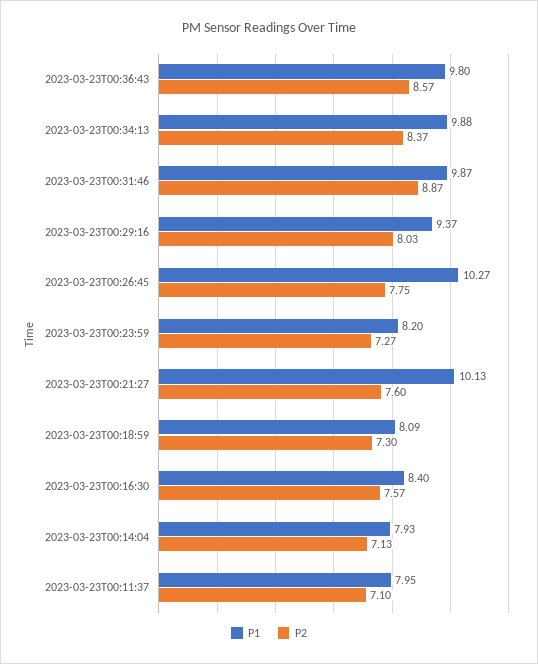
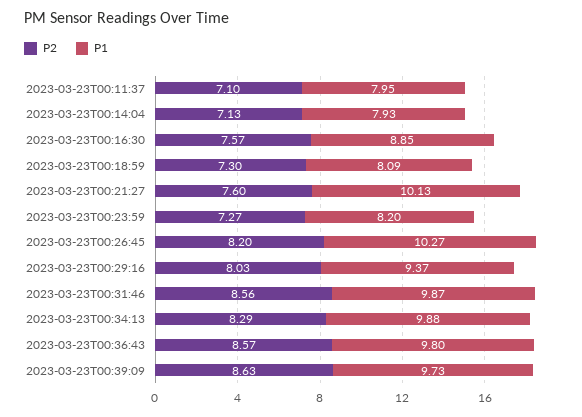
  {
    "P1": {
      "2023-03-23T00:36:43": 9.8,
      "2023-03-23T00:34:13": 9.88,
      "2023-03-23T00:31:46": 9.87,
      "2023-03-23T00:29:16": 9.37,
      "2023-03-23T00:26:45": 10.27,
      "2023-03-23T00:23:59": 8.2,
      "2023-03-23T00:21:27": 10.13,
      "2023-03-23T00:18:59": 8.09,
-     "2023-03-23T00:16:30": 8.4,
+     "2023-03-23T00:16:30": 8.85,
      "2023-03-23T00:14:04": 7.93,
-     "2023-03-23T00:11:37": 7.95
+     "2023-03-23T00:11:37": 7.95,
+     "2023-03-23T00:39:09": 9.73
    },
    "P2": {
      "2023-03-23T00:36:43": 8.57,
-     "2023-03-23T00:34:13": 8.37,
+     "2023-03-23T00:34:13": 8.29,
-     "2023-03-23T00:31:46": 8.87,
+     "2023-03-23T00:31:46": 8.56,
      "2023-03-23T00:29:16": 8.03,
-     "2023-03-23T00:26:45": 7.75,
+     "2023-03-23T00:26:45": 8.2,
      "2023-03-23T00:23:59": 7.27,
      "2023-03-23T00:21:27": 7.6,
      "2023-03-23T00:18:59": 7.3,
      "2023-03-23T00:16:30": 7.57,
      "2023-03-23T00:14:04": 7.13,
-     "2023-03-23T00:11:37": 7.1
+     "2023-03-23T00:11:37": 7.1,
+     "2023-03-23T00:39:09": 8.63
    }
  }

